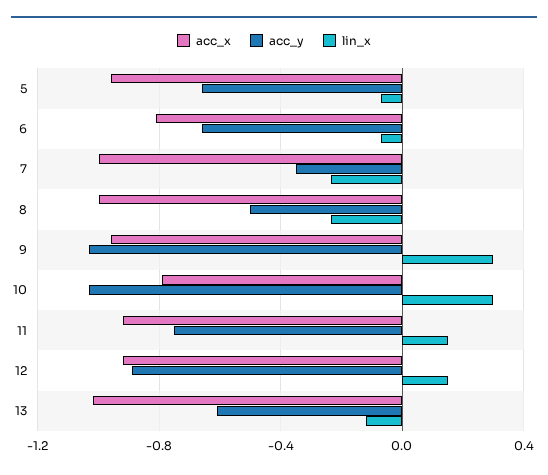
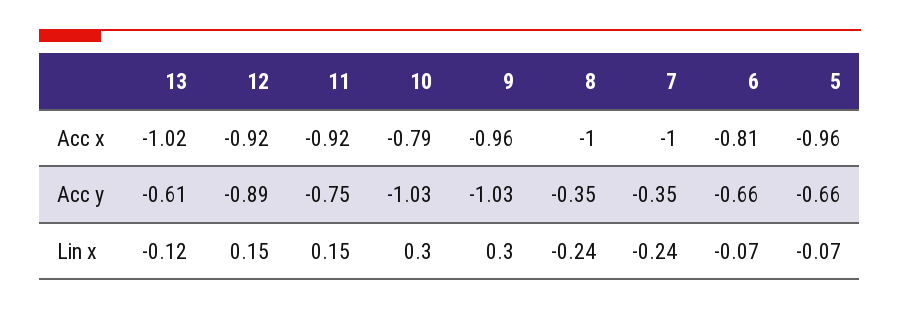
  {
    "acc_x": {
      "5": -0.96,
      "6": -0.81,
      "7": -1,
      "8": -1,
      "9": -0.96,
      "10": -0.79,
      "11": -0.92,
      "12": -0.92,
      "13": -1.02
    },
    "acc_y": {
      "5": -0.66,
      "6": -0.66,
      "7": -0.35,
-     "8": -0.5,
+     "8": -0.35,
      "9": -1.03,
      "10": -1.03,
      "11": -0.75,
      "12": -0.89,
      "13": -0.61
    },
    "lin_x": {
      "5": -0.07,
      "6": -0.07,
      "7": -0.24,
      "8": -0.24,
      "9": 0.3,
      "10": 0.3,
      "11": 0.15,
      "12": 0.15,
      "13": -0.12
    }
  }

